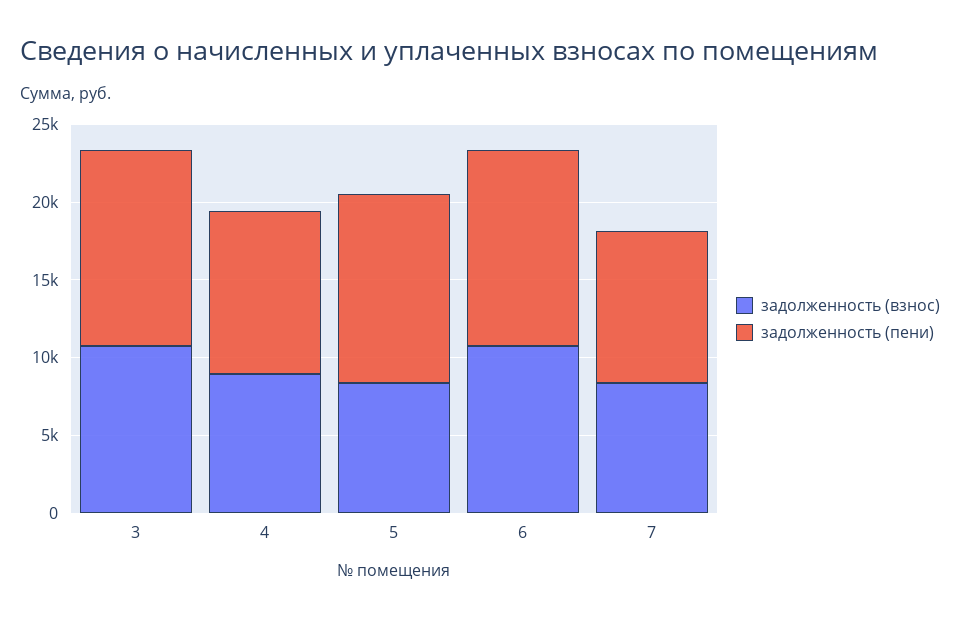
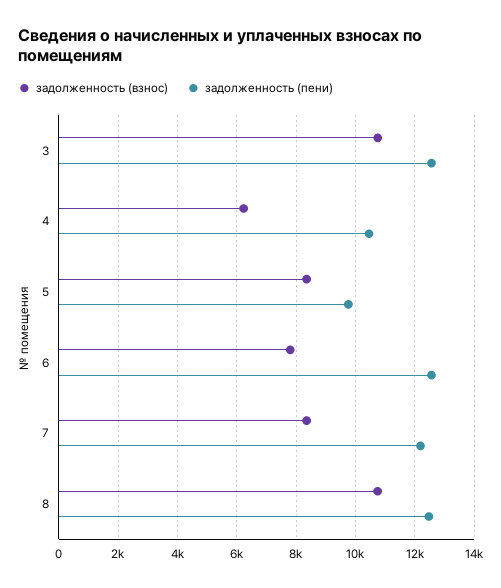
  {
    "задолженность (взнос)": {
      "3": 10750,
-     "4": 9000,
+     "4": 6250,
      "5": 8250,
-     "6": 11000,
+     "6": 7750,
-     "7": 8250
+     "7": 8250,
+     "8": 10750
    },
    "задолженность (пени)": {
      "3": 12500,
      "4": 10500,
-     "5": 12000,
+     "5": 9750,
      "6": 12500,
-     "7": 10000
+     "7": 12250,
+     "8": 12500
    }
  }

